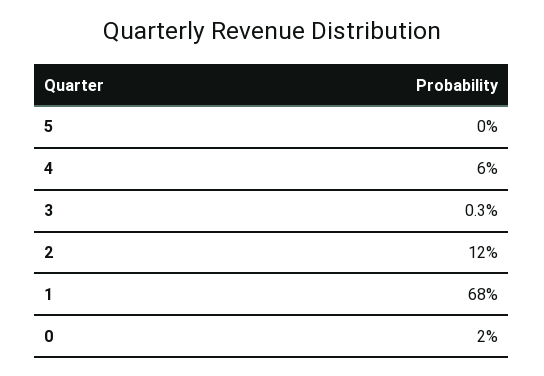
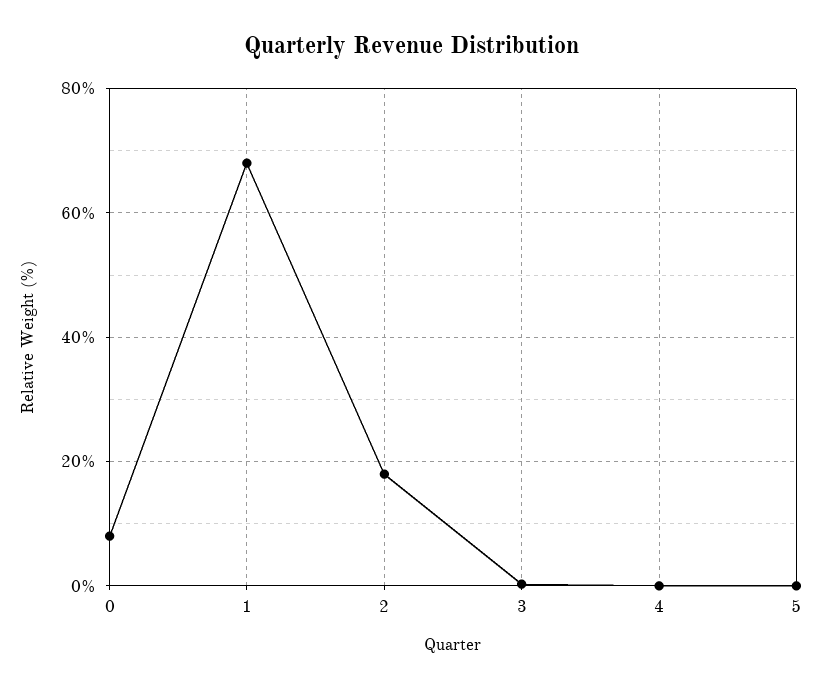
  {
    "5": 0,
-   "4": 6,
+   "4": 0,
    "3": 0.3,
-   "2": 12,
+   "2": 18,
    "1": 68,
-   "0": 2
+   "0": 8
  }

